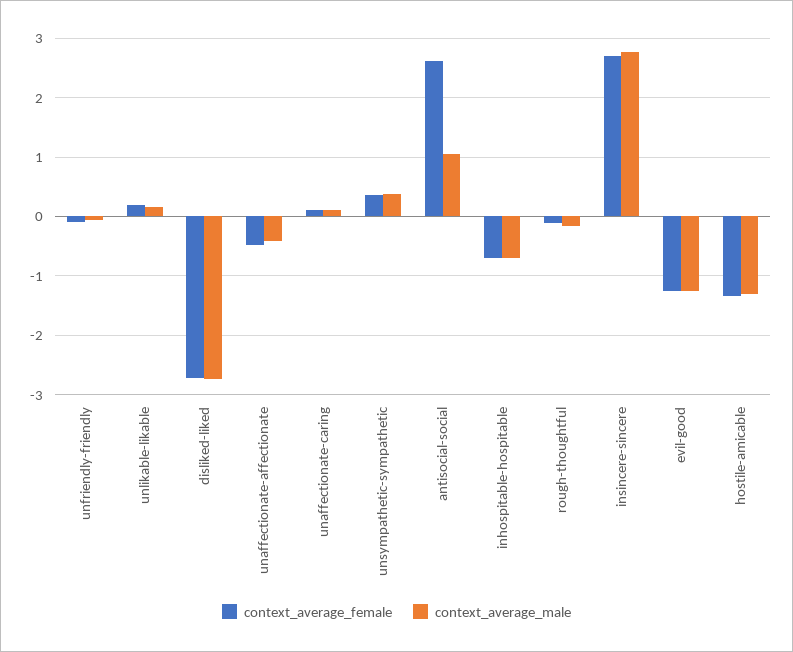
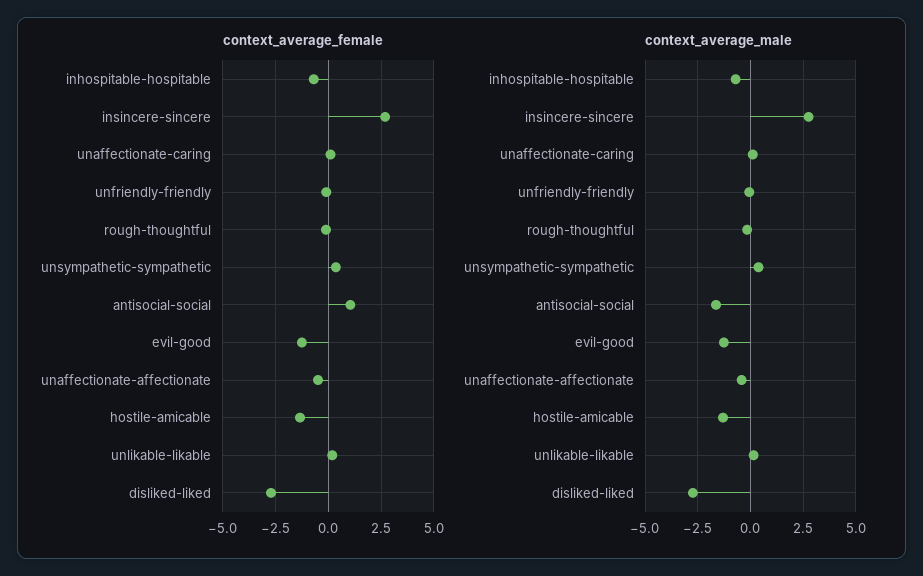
  {
    "context_average_female": {
      "unfriendly-friendly": 0,
      "unlikable-likable": 0.2,
      "disliked-liked": -2.8,
      "unaffectionate-affectionate": -0.4,
      "unaffectionate-caring": 0.2,
      "unsympathetic-sympathetic": 0.4,
-     "antisocial-social": 2.6,
+     "antisocial-social": 1,
      "inhospitable-hospitable": -0.6,
      "rough-thoughtful": -0.2,
      "insincere-sincere": 2.6,
      "evil-good": -1.2,
      "hostile-amicable": -1.4
    },
    "context_average_male": {
      "unfriendly-friendly": 0,
      "unlikable-likable": 0.2,
      "disliked-liked": -2.8,
      "unaffectionate-affectionate": -0.4,
      "unaffectionate-caring": 0.2,
      "unsympathetic-sympathetic": 0.4,
-     "antisocial-social": 1,
+     "antisocial-social": -1.5,
      "inhospitable-hospitable": -0.8,
      "rough-thoughtful": -0.2,
      "insincere-sincere": 2.8,
      "evil-good": -1.2,
      "hostile-amicable": -1.4
    }
  }

